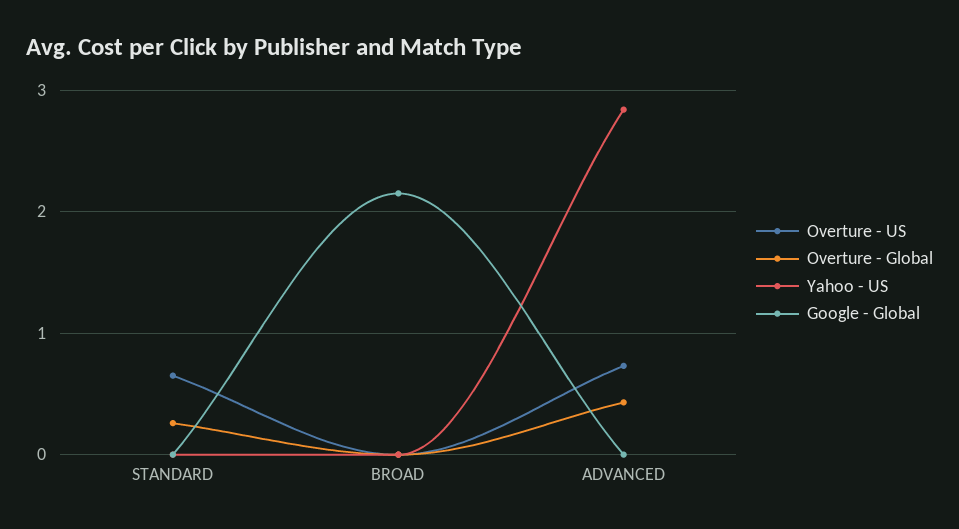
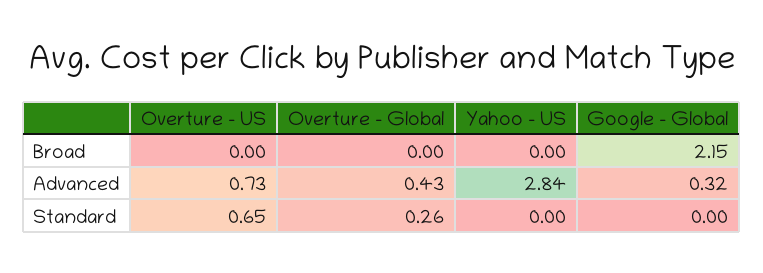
  {
    "Overture - US": {
      "STANDARD": 0.65,
      "BROAD": 0,
      "ADVANCED": 0.73
    },
    "Overture - Global": {
      "STANDARD": 0.26,
      "BROAD": 0,
      "ADVANCED": 0.43
    },
    "Yahoo - US": {
      "STANDARD": 0,
      "BROAD": 0,
      "ADVANCED": 2.84
    },
    "Google - Global": {
      "STANDARD": 0,
      "BROAD": 2.15,
-     "ADVANCED": 0
+     "ADVANCED": 0.32
    }
  }

